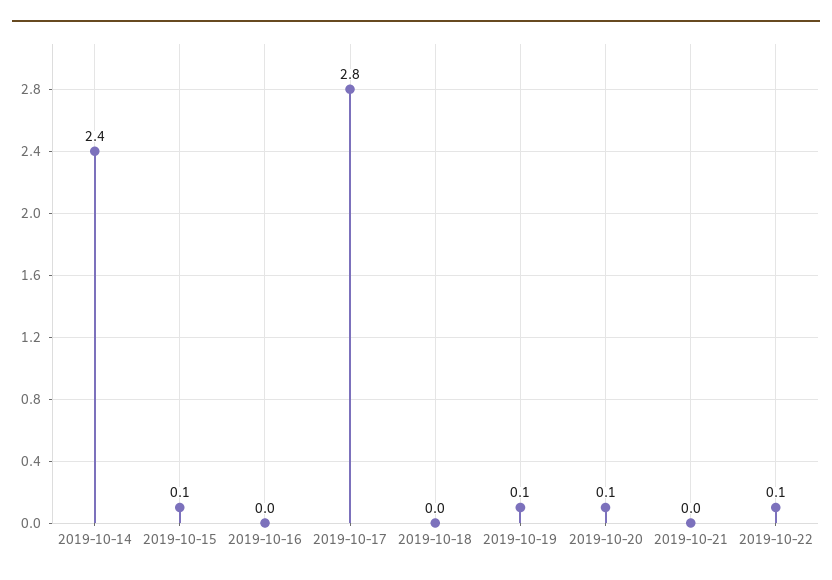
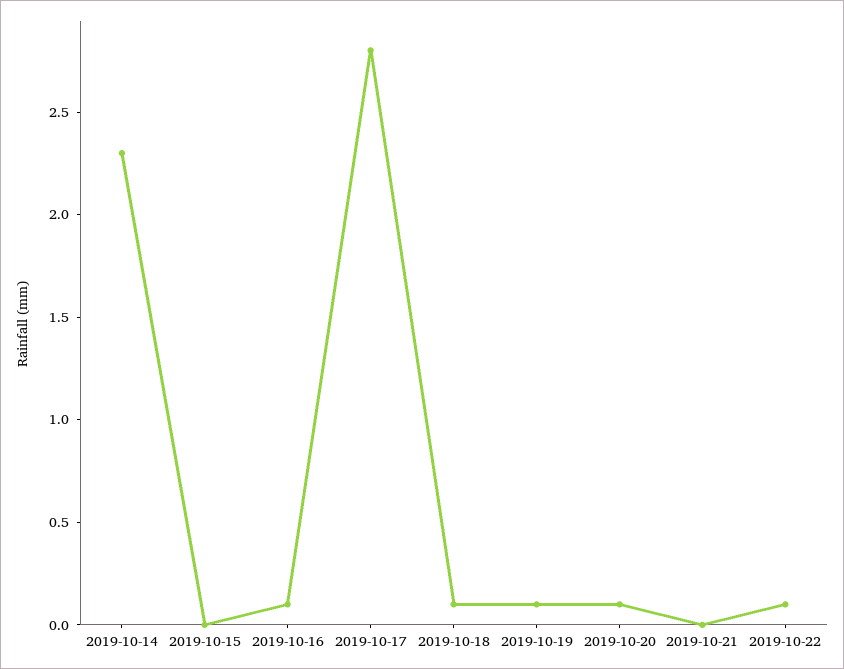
  {
-   "2019-10-14": 2.4,
+   "2019-10-14": 2.3,
-   "2019-10-15": 0.1,
+   "2019-10-15": 0,
-   "2019-10-16": 0,
+   "2019-10-16": 0.1,
    "2019-10-17": 2.8,
-   "2019-10-18": 0,
+   "2019-10-18": 0.1,
    "2019-10-19": 0.1,
    "2019-10-20": 0.1,
    "2019-10-21": 0,
    "2019-10-22": 0.1
  }

